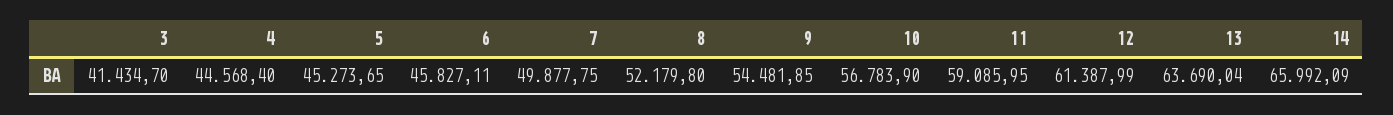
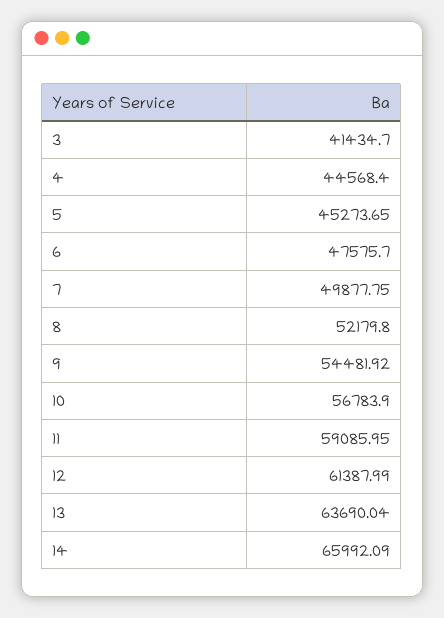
  {
    "3": 41434.7,
    "4": 44568.4,
    "5": 45273.65,
-   "6": 45827.11,
+   "6": 47575.7,
    "7": 49877.75,
    "8": 52179.8,
-   "9": 54481.85,
+   "9": 54481.92,
    "10": 56783.9,
    "11": 59085.95,
    "12": 61387.99,
    "13": 63690.04,
    "14": 65992.09
  }

